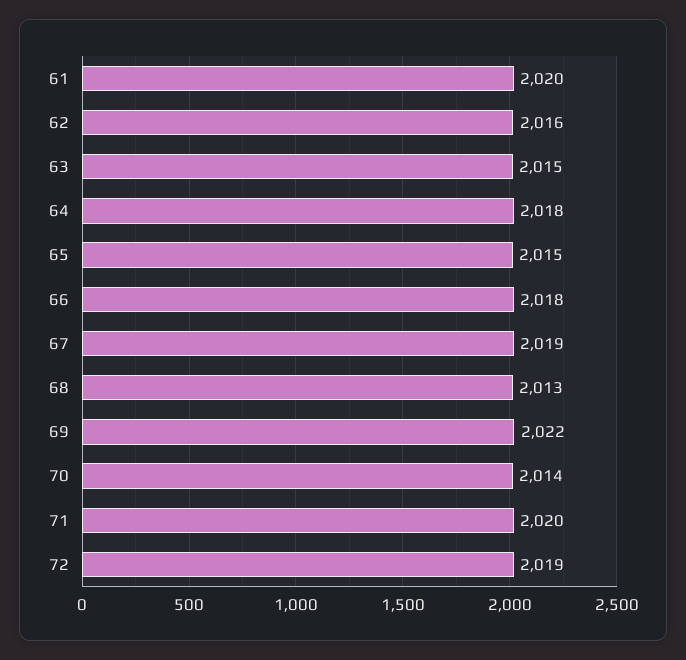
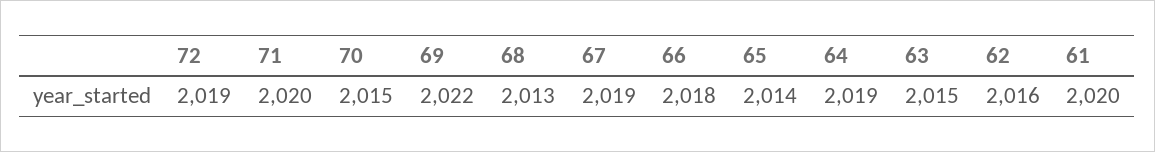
  {
    "61": 2020,
    "62": 2016,
    "63": 2015,
-   "64": 2018,
+   "64": 2019,
-   "65": 2015,
+   "65": 2014,
    "66": 2018,
    "67": 2019,
    "68": 2013,
    "69": 2022,
-   "70": 2014,
+   "70": 2015,
    "71": 2020,
    "72": 2019
  }

